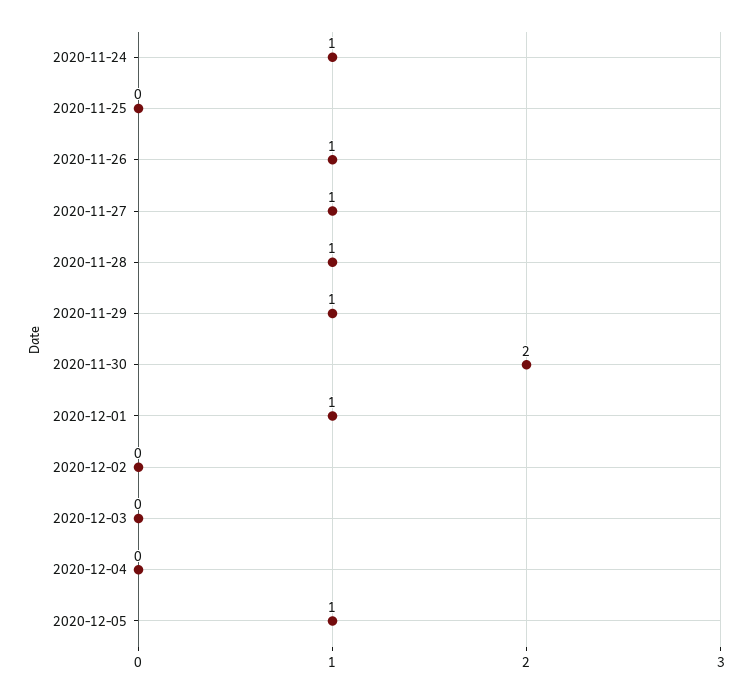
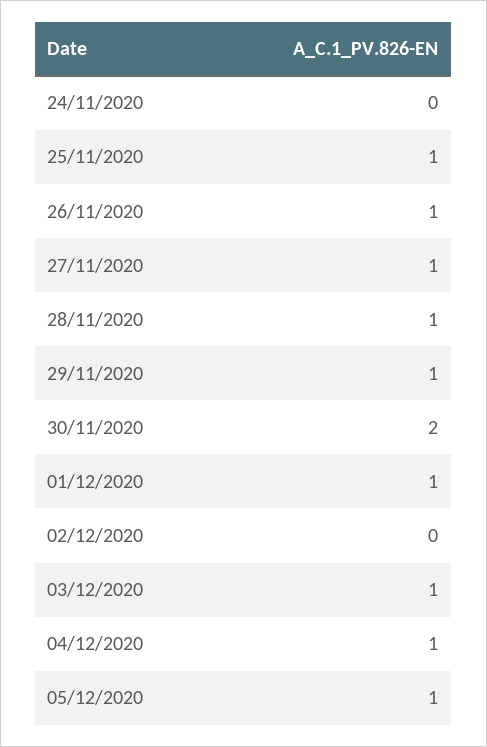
  {
-   "2020-11-24": 1,
+   "2020-11-24": 0,
-   "2020-11-25": 0,
+   "2020-11-25": 1,
    "2020-11-26": 1,
    "2020-11-27": 1,
    "2020-11-28": 1,
    "2020-11-29": 1,
    "2020-11-30": 2,
    "2020-12-01": 1,
    "2020-12-02": 0,
-   "2020-12-03": 0,
+   "2020-12-03": 1,
-   "2020-12-04": 0,
+   "2020-12-04": 1,
    "2020-12-05": 1
  }

